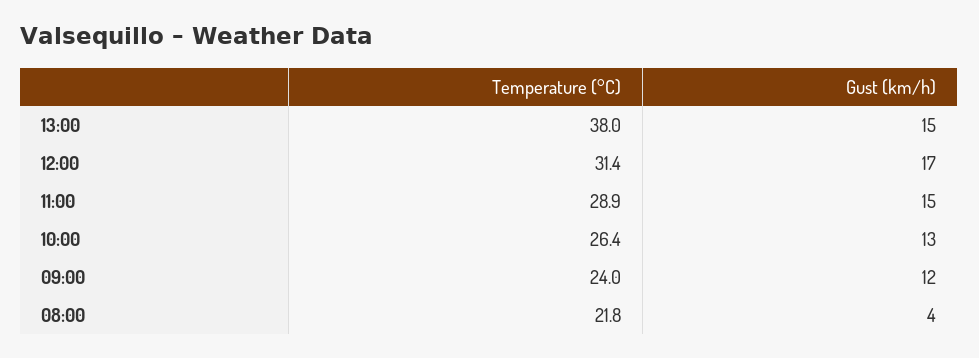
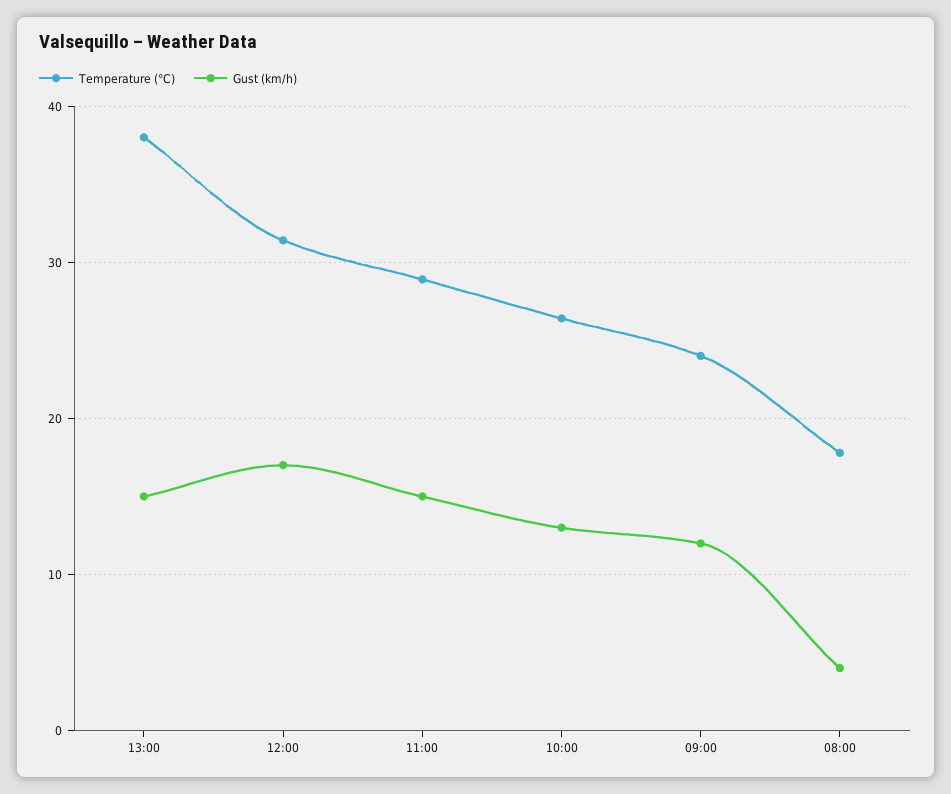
  {
    "Temperature (°C)": {
      "13:00": 38,
      "12:00": 31.4,
      "11:00": 28.9,
      "10:00": 26.4,
      "09:00": 24,
-     "08:00": 21.8
+     "08:00": 18
    },
    "Gust (km/h)": {
      "13:00": 15,
      "12:00": 17,
      "11:00": 15,
      "10:00": 13,
      "09:00": 12,
      "08:00": 4
    }
  }

